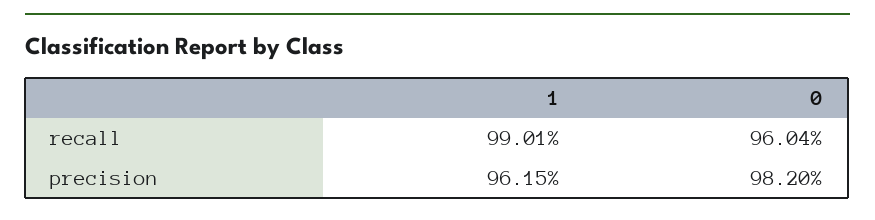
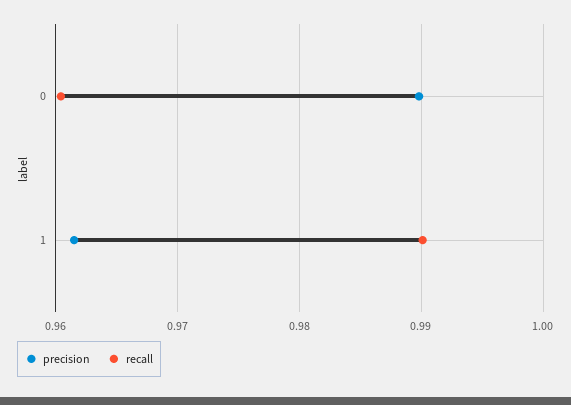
  {
    "recall": {
      "1": 0.9901,
      "0": 0.9604
    },
    "precision": {
      "1": 0.9615,
-     "0": 0.982
+     "0": 0.99
    }
  }

